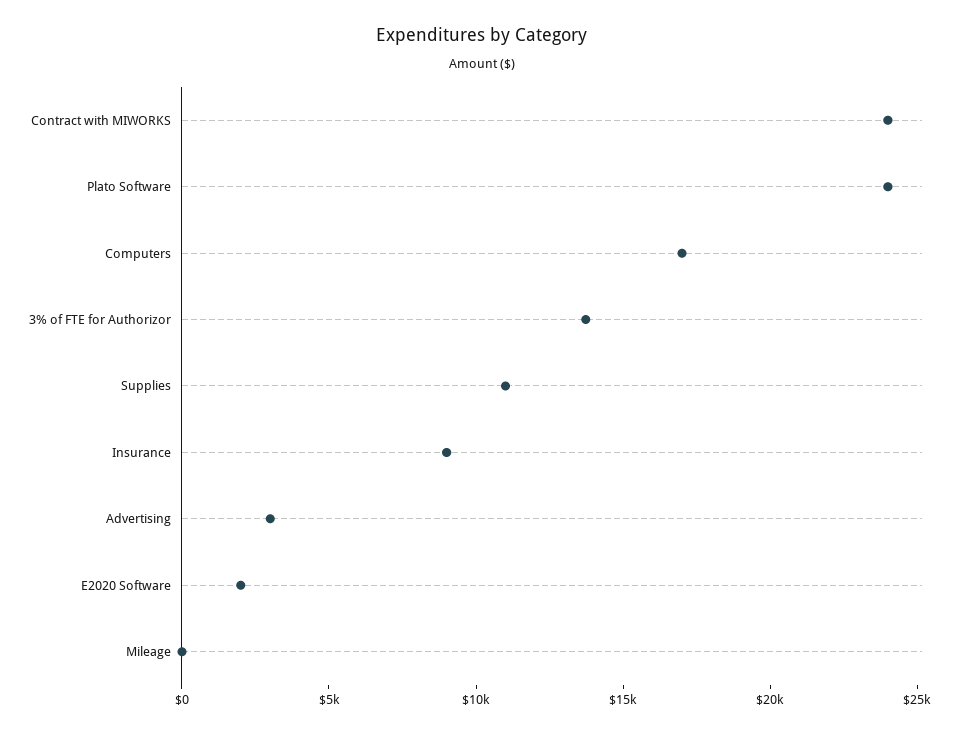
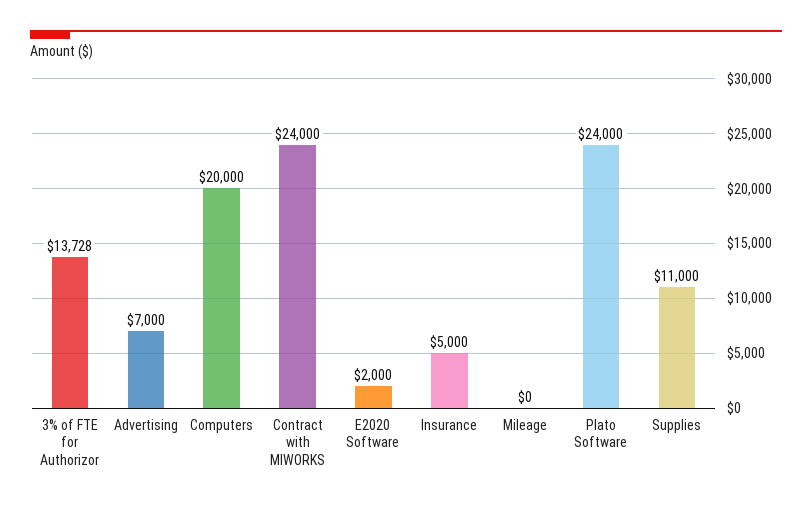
  {
    "Contract with MIWORKS": 24000,
    "Plato Software": 24000,
-   "Computers": 17000,
+   "Computers": 20000,
    "3% of FTE for Authorizor": 13728,
    "Supplies": 11000,
-   "Insurance": 9000,
+   "Insurance": 5000,
-   "Advertising": 3000,
+   "Advertising": 7000,
    "E2020 Software": 2000,
    "Mileage": 0
  }

